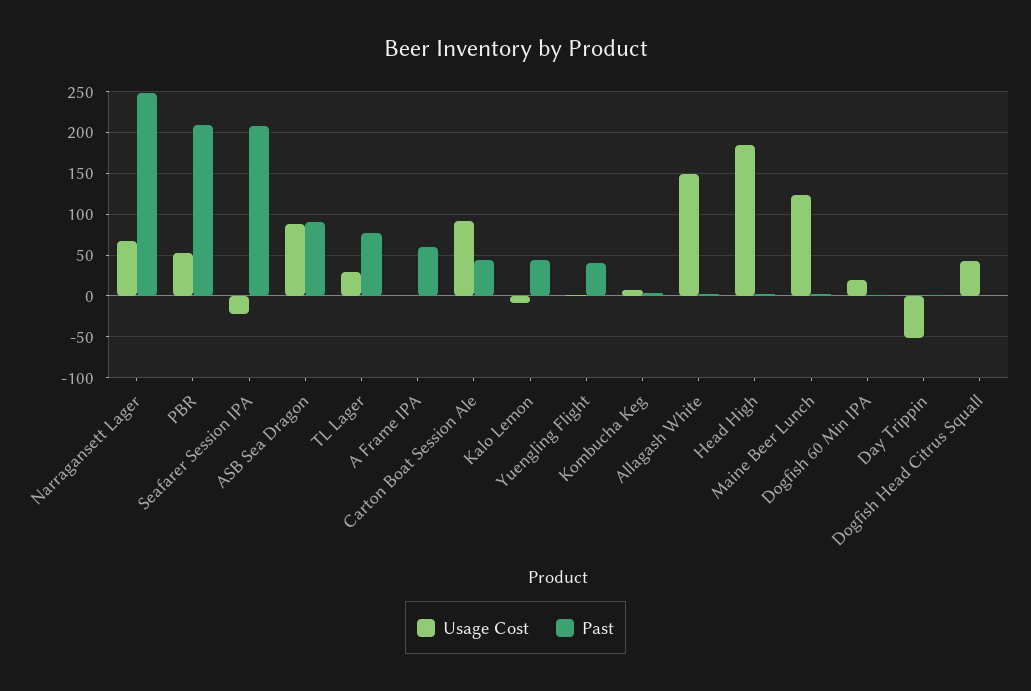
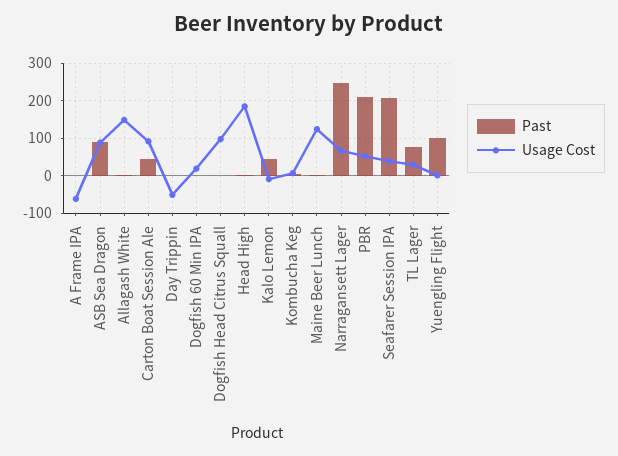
  {
    "Usage Cost": {
      "Narragansett Lager": 70,
      "PBR": 50,
-     "Seafarer Session IPA": -20,
+     "Seafarer Session IPA": 40,
      "ASB Sea Dragon": 90,
      "TL Lager": 30,
-     "A Frame IPA": 0,
+     "A Frame IPA": -60,
      "Carton Boat Session Ale": 90,
      "Kalo Lemon": -10,
      "Yuengling Flight": 0,
      "Kombucha Keg": 10,
      "Allagash White": 150,
      "Head High": 190,
      "Maine Beer Lunch": 120,
      "Dogfish 60 Min IPA": 20,
      "Day Trippin": -50,
-     "Dogfish Head Citrus Squall": 40
+     "Dogfish Head Citrus Squall": 100
    },
    "Past": {
      "Narragansett Lager": 250,
      "PBR": 210,
      "Seafarer Session IPA": 210,
      "ASB Sea Dragon": 90,
      "TL Lager": 80,
-     "A Frame IPA": 60,
+     "A Frame IPA": 0,
      "Carton Boat Session Ale": 40,
      "Kalo Lemon": 40,
-     "Yuengling Flight": 40,
+     "Yuengling Flight": 100,
      "Kombucha Keg": 0,
      "Allagash White": 0,
      "Head High": 0,
      "Maine Beer Lunch": 0,
      "Dogfish 60 Min IPA": 0,
      "Day Trippin": 0,
      "Dogfish Head Citrus Squall": 0
    }
  }

